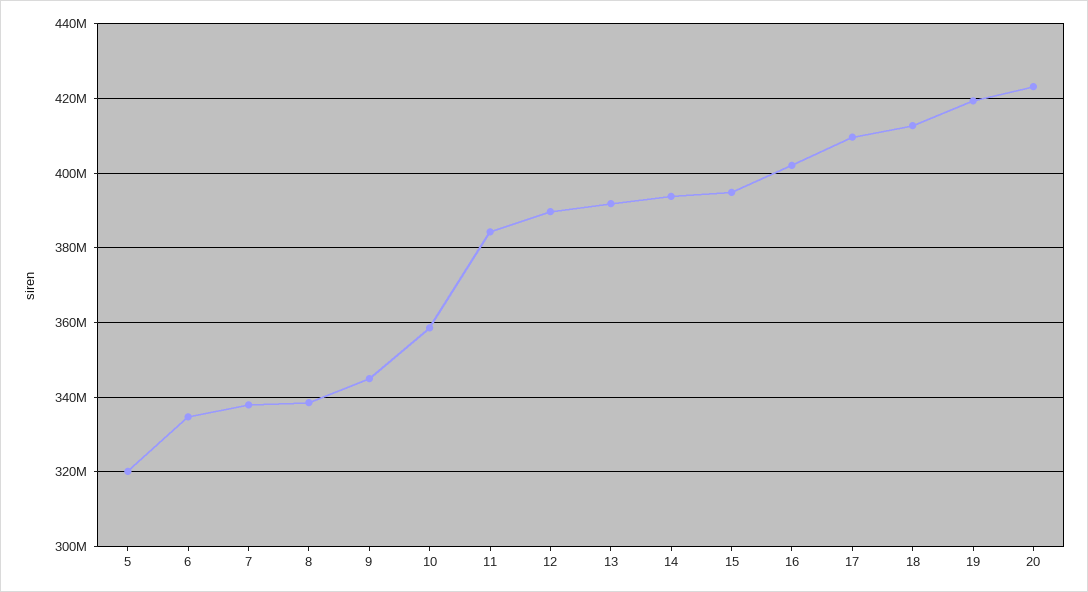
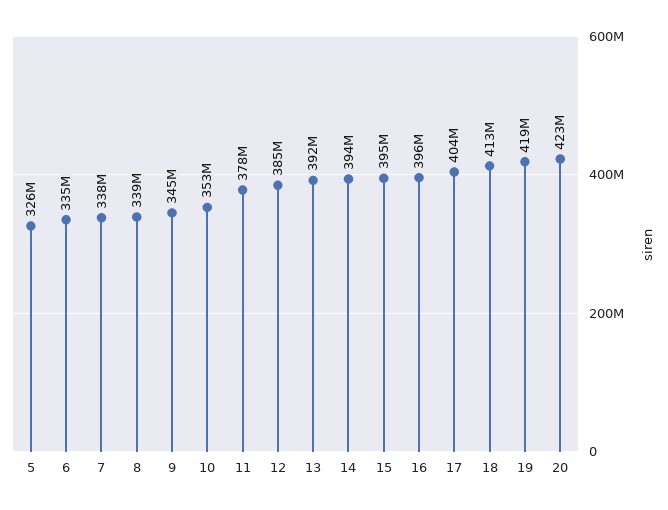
  {
-   "5": 320000000,
+   "5": 326000000,
    "6": 335000000,
    "7": 338000000,
    "8": 339000000,
    "9": 345000000,
-   "10": 358000000,
+   "10": 353000000,
-   "11": 384000000,
+   "11": 378000000,
-   "12": 390000000,
+   "12": 385000000,
    "13": 392000000,
    "14": 394000000,
    "15": 395000000,
-   "16": 402000000,
+   "16": 396000000,
-   "17": 410000000,
+   "17": 404000000,
    "18": 413000000,
    "19": 419000000,
    "20": 423000000
  }

